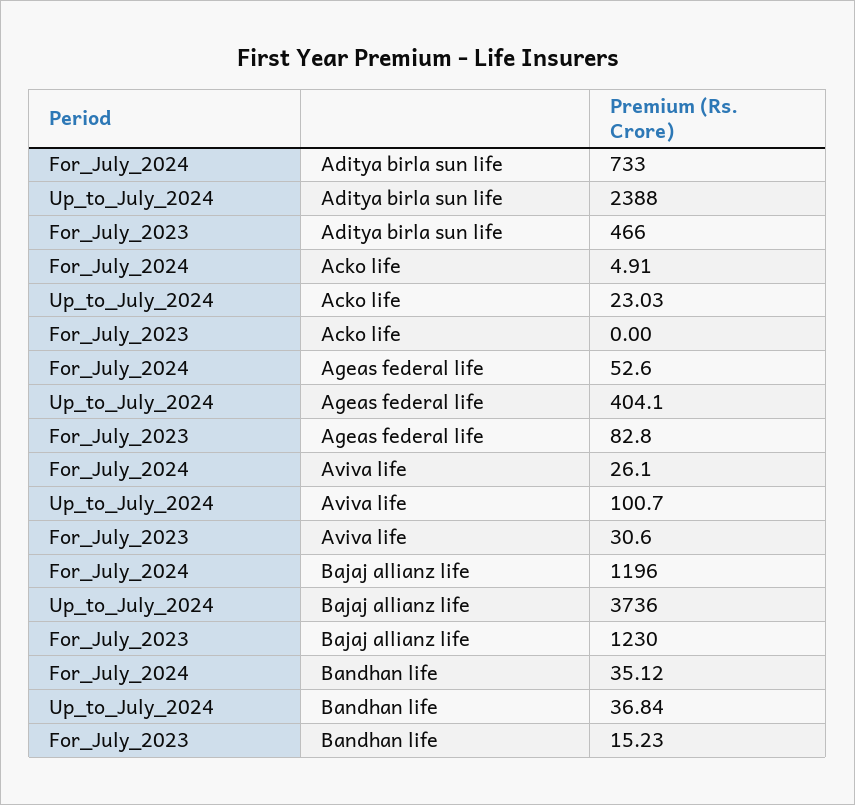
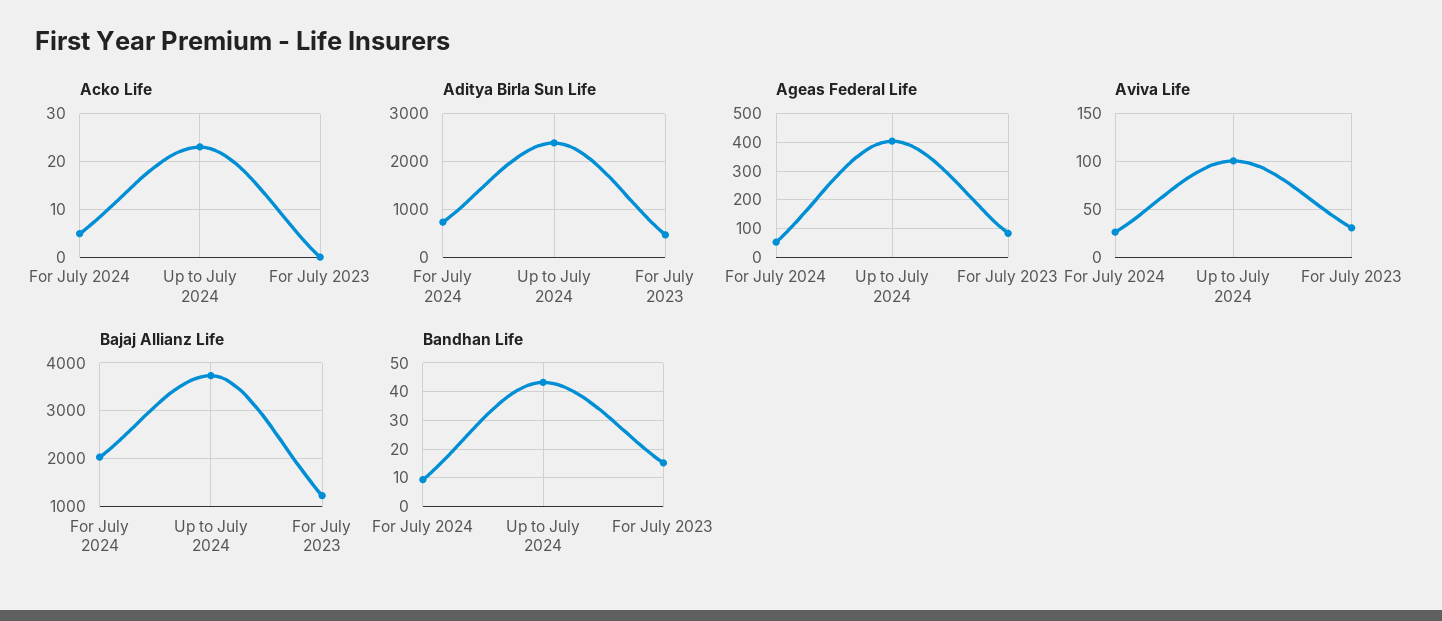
  {
    "Aditya birla sun life": {
      "For_July_2024": 733,
      "Up_to_July_2024": 2388,
      "For_July_2023": 466
    },
    "Acko life": {
      "For_July_2024": 4.91,
      "Up_to_July_2024": 23.03,
      "For_July_2023": 0
    },
    "Ageas federal life": {
      "For_July_2024": 52.6,
      "Up_to_July_2024": 404.1,
      "For_July_2023": 82.8
    },
    "Aviva life": {
      "For_July_2024": 26.1,
      "Up_to_July_2024": 100.7,
      "For_July_2023": 30.6
    },
    "Bajaj allianz life": {
-     "For_July_2024": 1196,
+     "For_July_2024": 2000,
      "Up_to_July_2024": 3736,
      "For_July_2023": 1230
    },
    "Bandhan life": {
-     "For_July_2024": 35.12,
+     "For_July_2024": 10,
-     "Up_to_July_2024": 36.84,
+     "Up_to_July_2024": 42.5,
      "For_July_2023": 15.23
    }
  }

